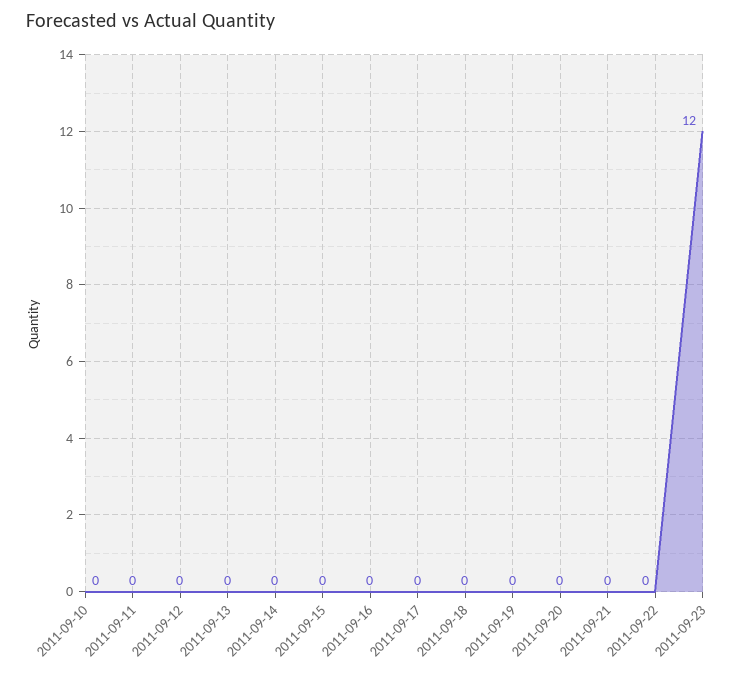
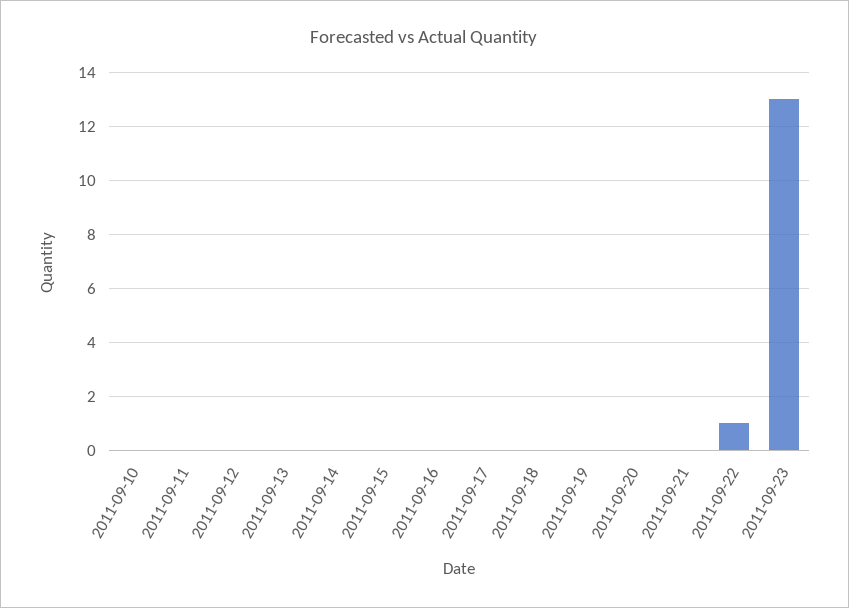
  {
    "2011-09-10": 0,
    "2011-09-11": 0,
    "2011-09-12": 0,
    "2011-09-13": 0,
    "2011-09-14": 0,
    "2011-09-15": 0,
    "2011-09-16": 0,
    "2011-09-17": 0,
    "2011-09-18": 0,
    "2011-09-19": 0,
    "2011-09-20": 0,
    "2011-09-21": 0,
-   "2011-09-22": 0,
+   "2011-09-22": 1,
-   "2011-09-23": 12
+   "2011-09-23": 13
  }

